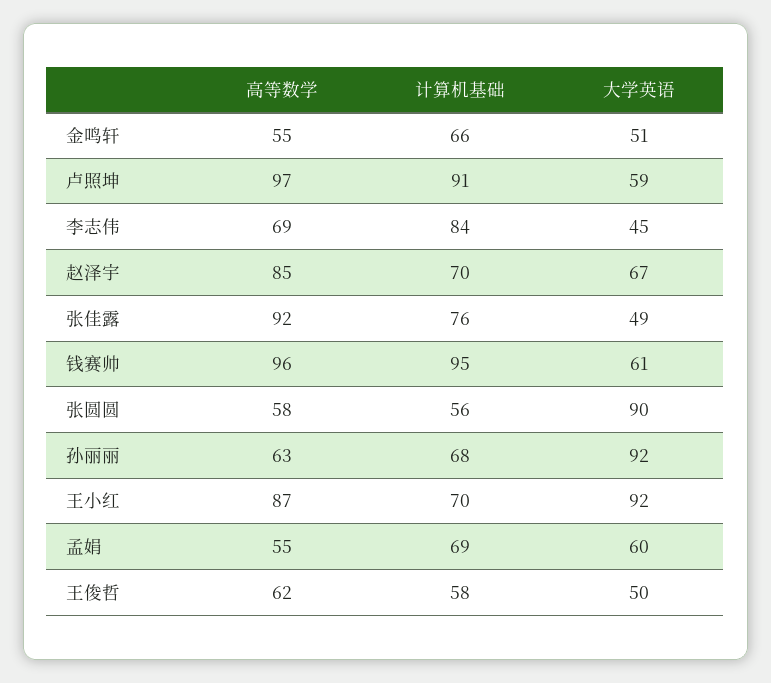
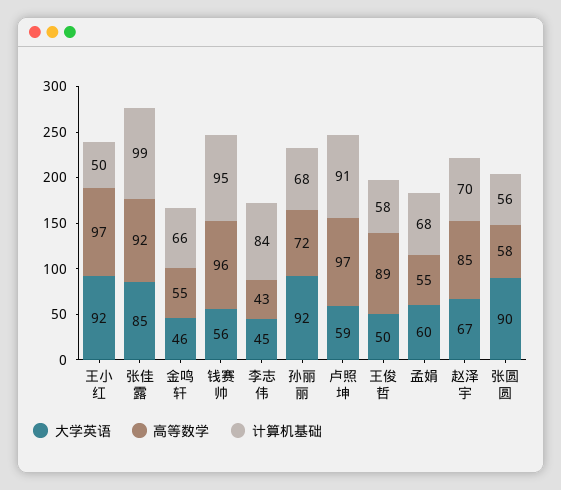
  {
    "高等数学": {
      "金鸣轩": 55,
      "卢照坤": 97,
-     "李志伟": 69,
+     "李志伟": 43,
      "赵泽宇": 85,
      "张佳露": 92,
      "钱赛帅": 96,
      "张圆圆": 58,
-     "孙丽丽": 63,
+     "孙丽丽": 72,
-     "王小红": 87,
+     "王小红": 97,
      "孟娟": 55,
-     "王俊哲": 62
+     "王俊哲": 89
    },
    "计算机基础": {
      "金鸣轩": 66,
      "卢照坤": 91,
      "李志伟": 84,
      "赵泽宇": 70,
-     "张佳露": 76,
+     "张佳露": 99,
      "钱赛帅": 95,
      "张圆圆": 56,
      "孙丽丽": 68,
-     "王小红": 70,
+     "王小红": 50,
-     "孟娟": 69,
+     "孟娟": 68,
      "王俊哲": 58
    },
    "大学英语": {
-     "金鸣轩": 51,
+     "金鸣轩": 46,
      "卢照坤": 59,
      "李志伟": 45,
      "赵泽宇": 67,
-     "张佳露": 49,
+     "张佳露": 85,
-     "钱赛帅": 61,
+     "钱赛帅": 56,
      "张圆圆": 90,
      "孙丽丽": 92,
      "王小红": 92,
      "孟娟": 60,
      "王俊哲": 50
    }
  }

